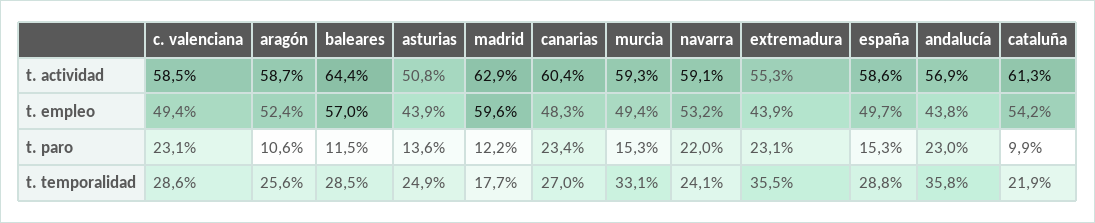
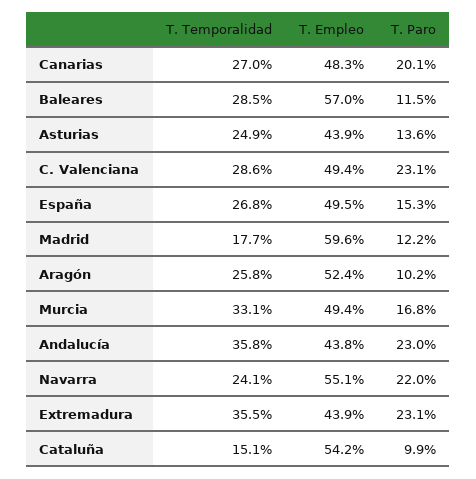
  {
    "c. valenciana": {
-     "t. actividad": 58.5,
      "t. empleo": 49.4,
      "t. paro": 23.1,
      "t. temporalidad": 28.6
    },
    "aragón": {
-     "t. actividad": 58.7,
      "t. empleo": 52.4,
-     "t. paro": 10.6,
+     "t. paro": 10.2,
-     "t. temporalidad": 25.6
+     "t. temporalidad": 25.8
    },
    "baleares": {
-     "t. actividad": 64.4,
      "t. empleo": 57,
      "t. paro": 11.5,
      "t. temporalidad": 28.5
    },
    "asturias": {
-     "t. actividad": 50.8,
      "t. empleo": 43.9,
      "t. paro": 13.6,
      "t. temporalidad": 24.9
    },
    "madrid": {
-     "t. actividad": 62.9,
      "t. empleo": 59.6,
      "t. paro": 12.2,
      "t. temporalidad": 17.7
    },
    "canarias": {
-     "t. actividad": 60.4,
      "t. empleo": 48.3,
-     "t. paro": 23.4,
+     "t. paro": 20.1,
      "t. temporalidad": 27
    },
    "murcia": {
-     "t. actividad": 59.3,
      "t. empleo": 49.4,
-     "t. paro": 15.3,
+     "t. paro": 16.8,
      "t. temporalidad": 33.1
    },
    "navarra": {
-     "t. actividad": 59.1,
-     "t. empleo": 53.2,
+     "t. empleo": 55.1,
      "t. paro": 22,
      "t. temporalidad": 24.1
    },
    "extremadura": {
-     "t. actividad": 55.3,
      "t. empleo": 43.9,
      "t. paro": 23.1,
      "t. temporalidad": 35.5
    },
    "españa": {
-     "t. actividad": 58.6,
-     "t. empleo": 49.7,
+     "t. empleo": 49.5,
      "t. paro": 15.3,
-     "t. temporalidad": 28.8
+     "t. temporalidad": 26.8
    },
    "andalucía": {
-     "t. actividad": 56.9,
      "t. empleo": 43.8,
      "t. paro": 23,
      "t. temporalidad": 35.8
    },
    "cataluña": {
-     "t. actividad": 61.3,
      "t. empleo": 54.2,
      "t. paro": 9.9,
-     "t. temporalidad": 21.9
+     "t. temporalidad": 15.1
    }
  }

